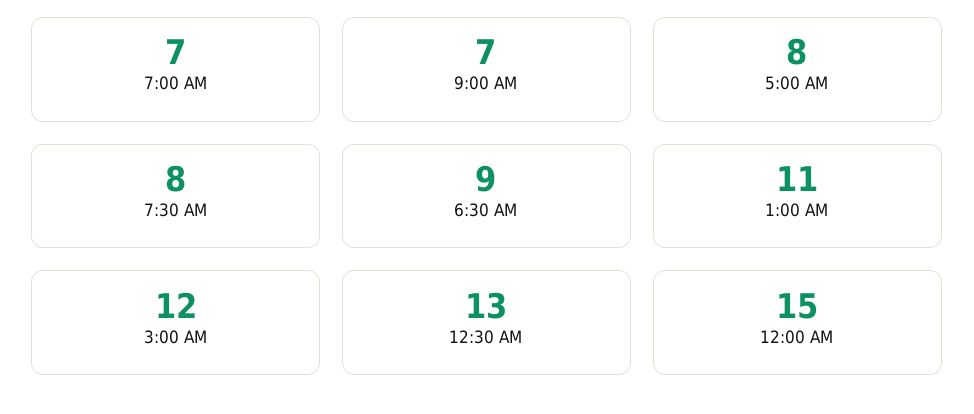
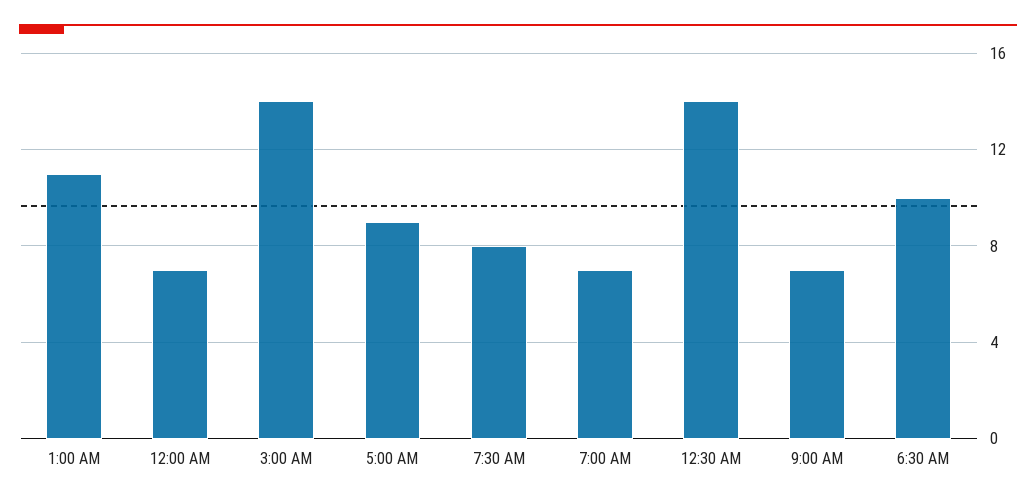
  {
    "7:00 AM": 7,
    "9:00 AM": 7,
-   "5:00 AM": 8,
+   "5:00 AM": 9,
    "7:30 AM": 8,
-   "6:30 AM": 9,
+   "6:30 AM": 10,
    "1:00 AM": 11,
-   "3:00 AM": 12,
+   "3:00 AM": 14,
-   "12:30 AM": 13,
+   "12:30 AM": 14,
-   "12:00 AM": 15
+   "12:00 AM": 7
  }

